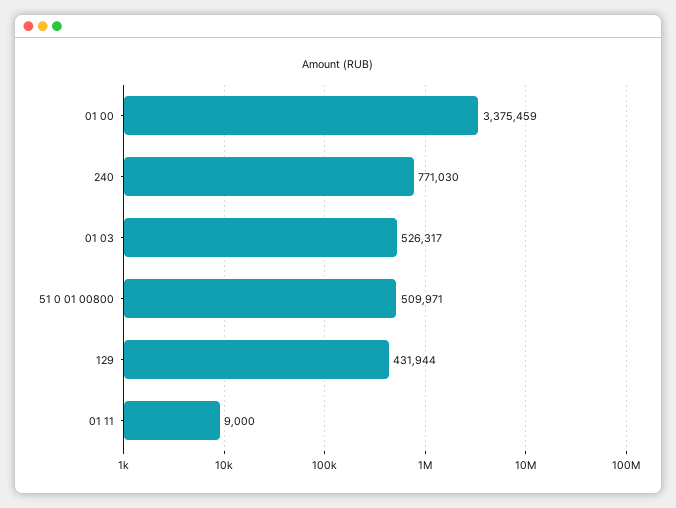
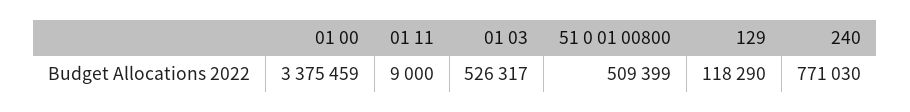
  {
    "01 00": 3375459,
    "240": 771030,
    "01 03": 526317,
-   "51 0 01 00800": 509971,
+   "51 0 01 00800": 509399,
-   "129": 431944,
+   "129": 118290,
    "01 11": 9000
  }

